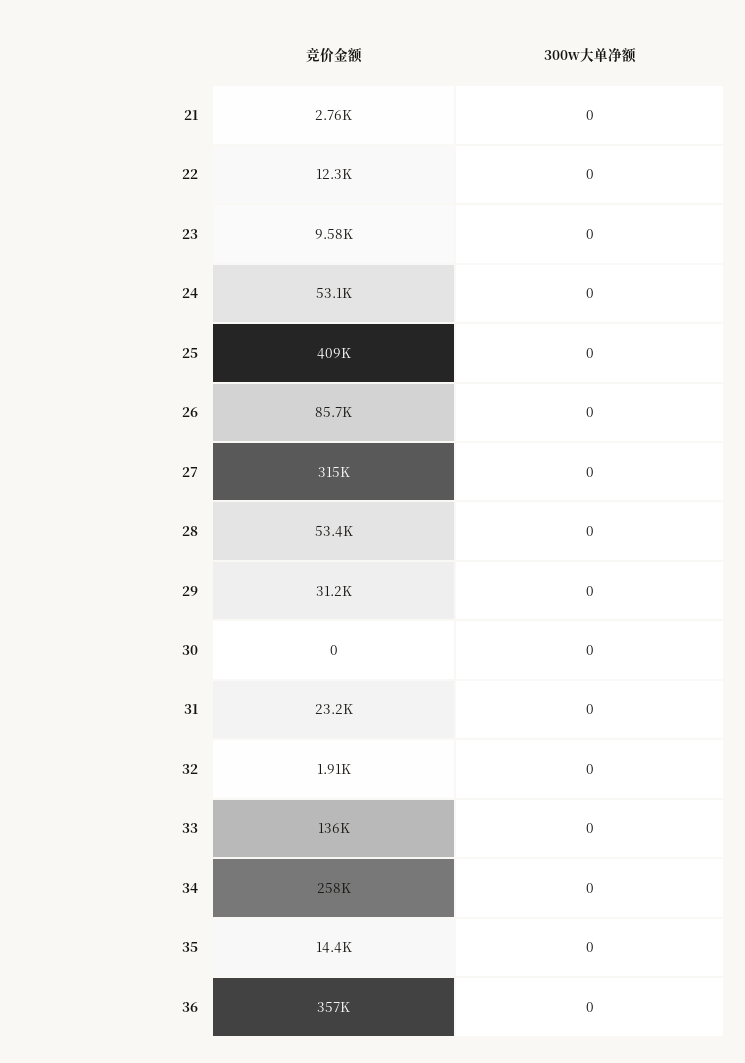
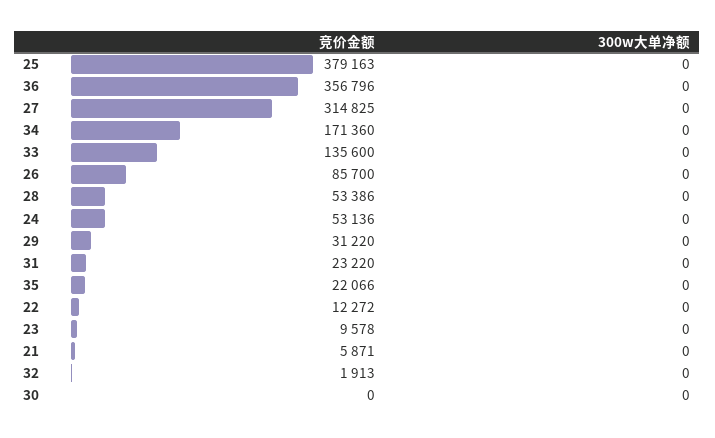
  {
    "竞价金额": {
-     "21": 2760,
+     "21": 5871,
      "22": 12272,
      "23": 9578,
      "24": 53136,
-     "25": 409000,
+     "25": 379163,
      "26": 85700,
      "27": 314825,
      "28": 53386,
      "29": 31220,
      "30": 0,
      "31": 23220,
      "32": 1913,
      "33": 135600,
-     "34": 258000,
+     "34": 171360,
-     "35": 14400,
+     "35": 22066,
      "36": 356796
    },
    "300w大单净额": {
      "21": 0,
      "22": 0,
      "23": 0,
      "24": 0,
      "25": 0,
      "26": 0,
      "27": 0,
      "28": 0,
      "29": 0,
      "30": 0,
      "31": 0,
      "32": 0,
      "33": 0,
      "34": 0,
      "35": 0,
      "36": 0
    }
  }

